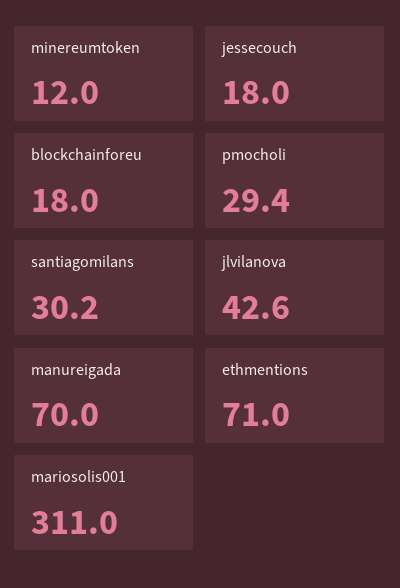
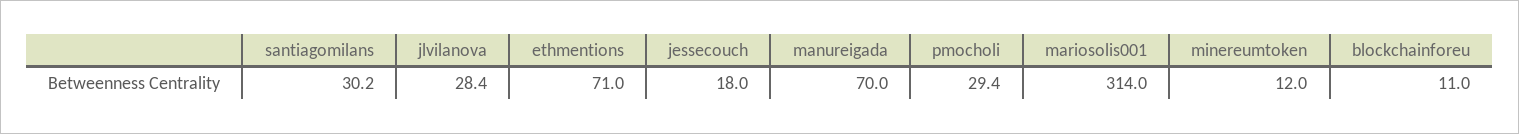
  {
    "minereumtoken": 12,
    "jessecouch": 18,
-   "blockchainforeu": 18,
+   "blockchainforeu": 11,
    "pmocholi": 29.4,
    "santiagomilans": 30.2,
-   "jlvilanova": 42.6,
+   "jlvilanova": 28.4,
    "manureigada": 70,
    "ethmentions": 71,
-   "mariosolis001": 311
+   "mariosolis001": 314
  }

